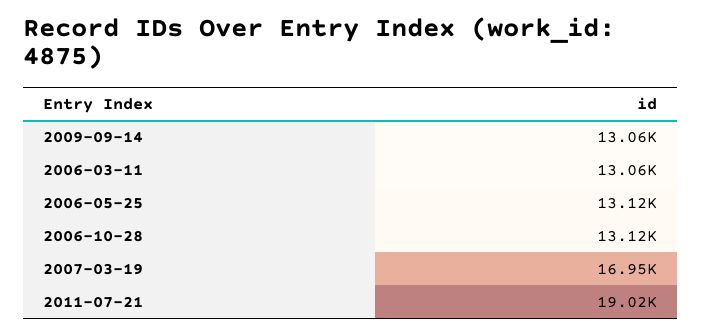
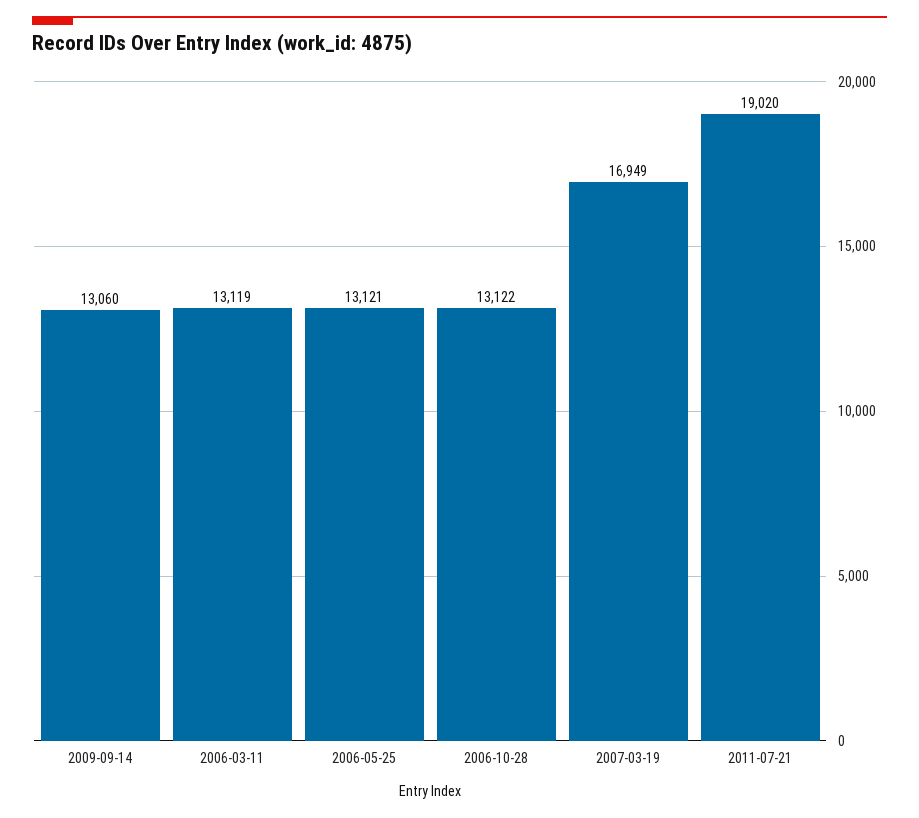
  {
    "2009-09-14": 13060,
-   "2006-03-11": 13060,
+   "2006-03-11": 13119,
    "2006-05-25": 13121,
    "2006-10-28": 13122,
    "2007-03-19": 16949,
    "2011-07-21": 19020
  }

